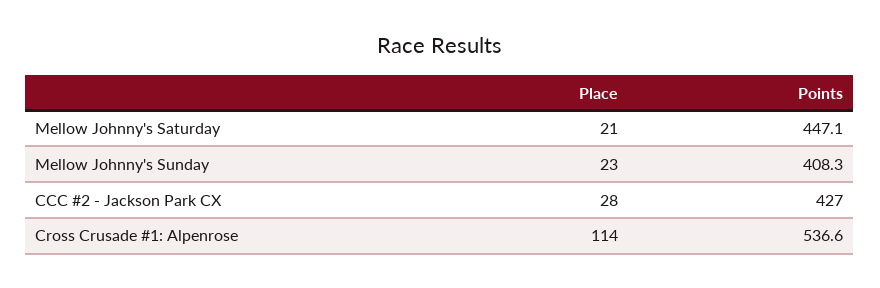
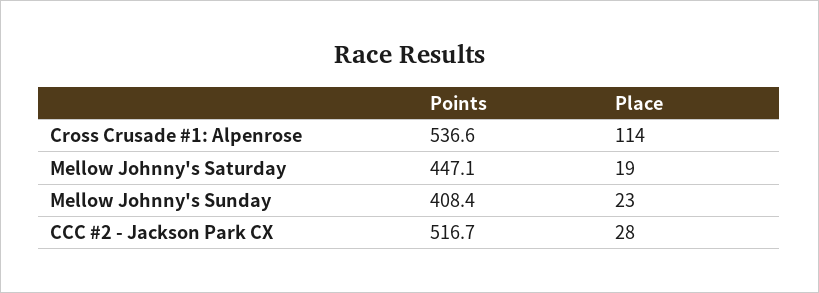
  {
    "Place": {
-     "Mellow Johnny's Saturday": 21,
+     "Mellow Johnny's Saturday": 19,
      "Mellow Johnny's Sunday": 23,
      "CCC #2 - Jackson Park CX": 28,
      "Cross Crusade #1: Alpenrose": 114
    },
    "Points": {
      "Mellow Johnny's Saturday": 447.1,
-     "Mellow Johnny's Sunday": 408.3,
+     "Mellow Johnny's Sunday": 408.4,
-     "CCC #2 - Jackson Park CX": 427,
+     "CCC #2 - Jackson Park CX": 516.7,
      "Cross Crusade #1: Alpenrose": 536.6
    }
  }

